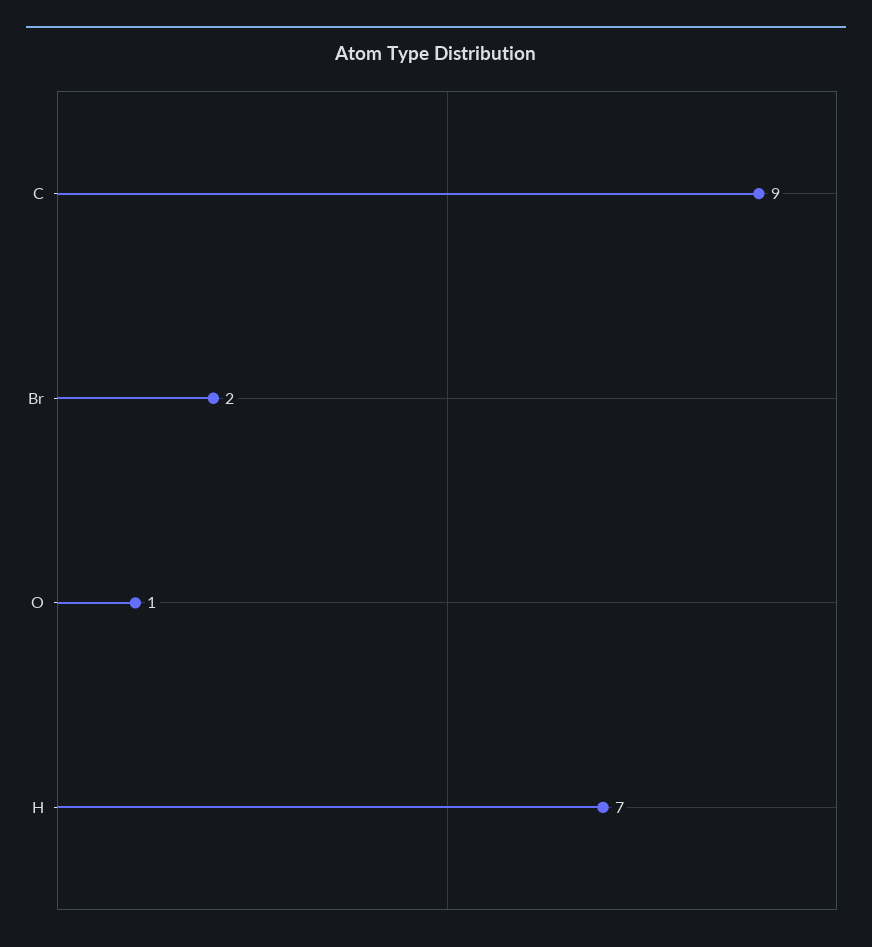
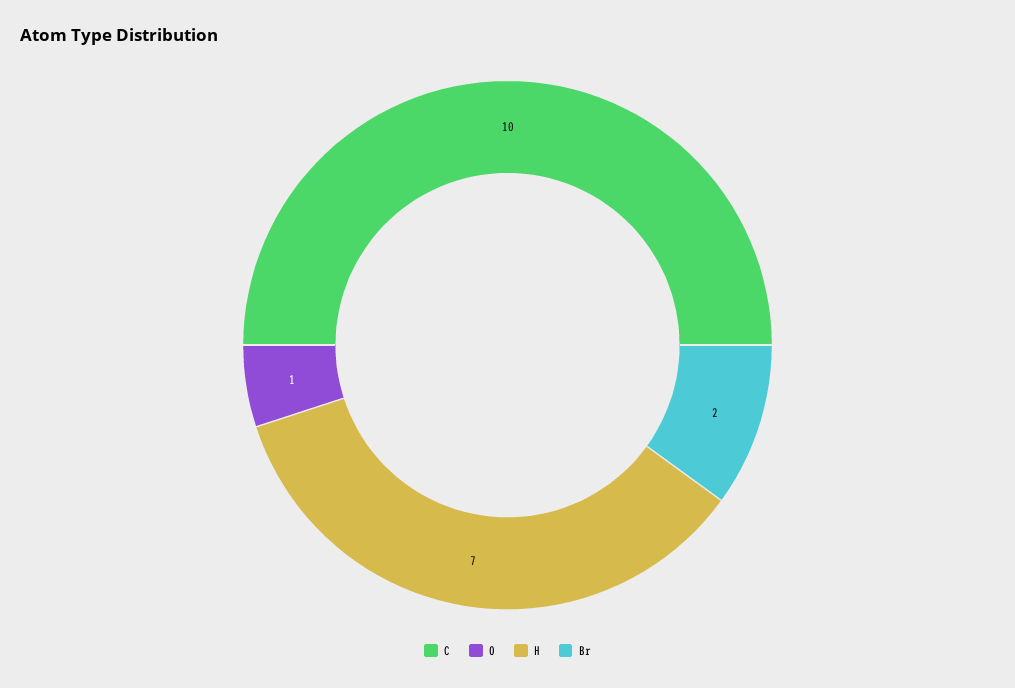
  {
-   "C": 9,
+   "C": 10,
    "Br": 2,
    "O": 1,
    "H": 7
  }

